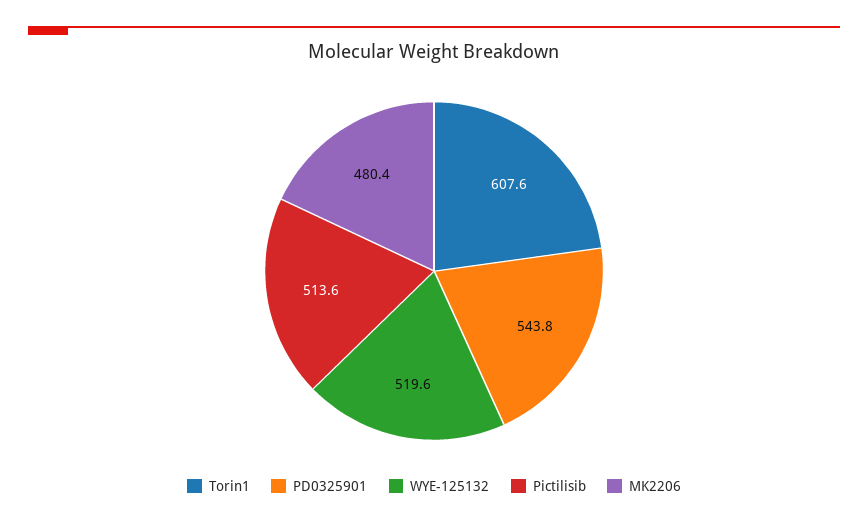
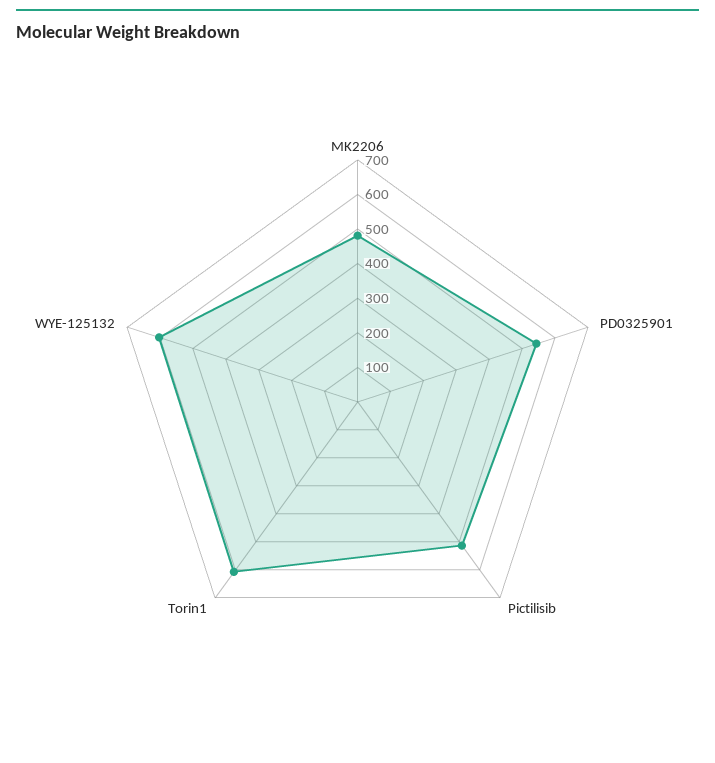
  {
    "Torin1": 607.6,
    "PD0325901": 543.8,
-   "WYE-125132": 519.6,
+   "WYE-125132": 600,
    "Pictilisib": 513.6,
    "MK2206": 480.4
  }

